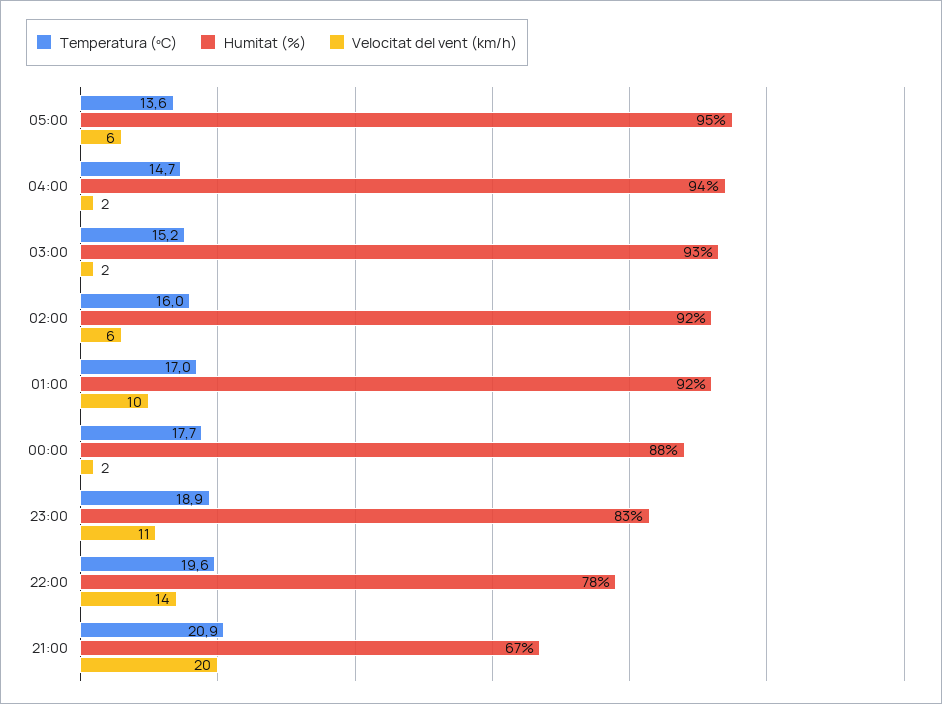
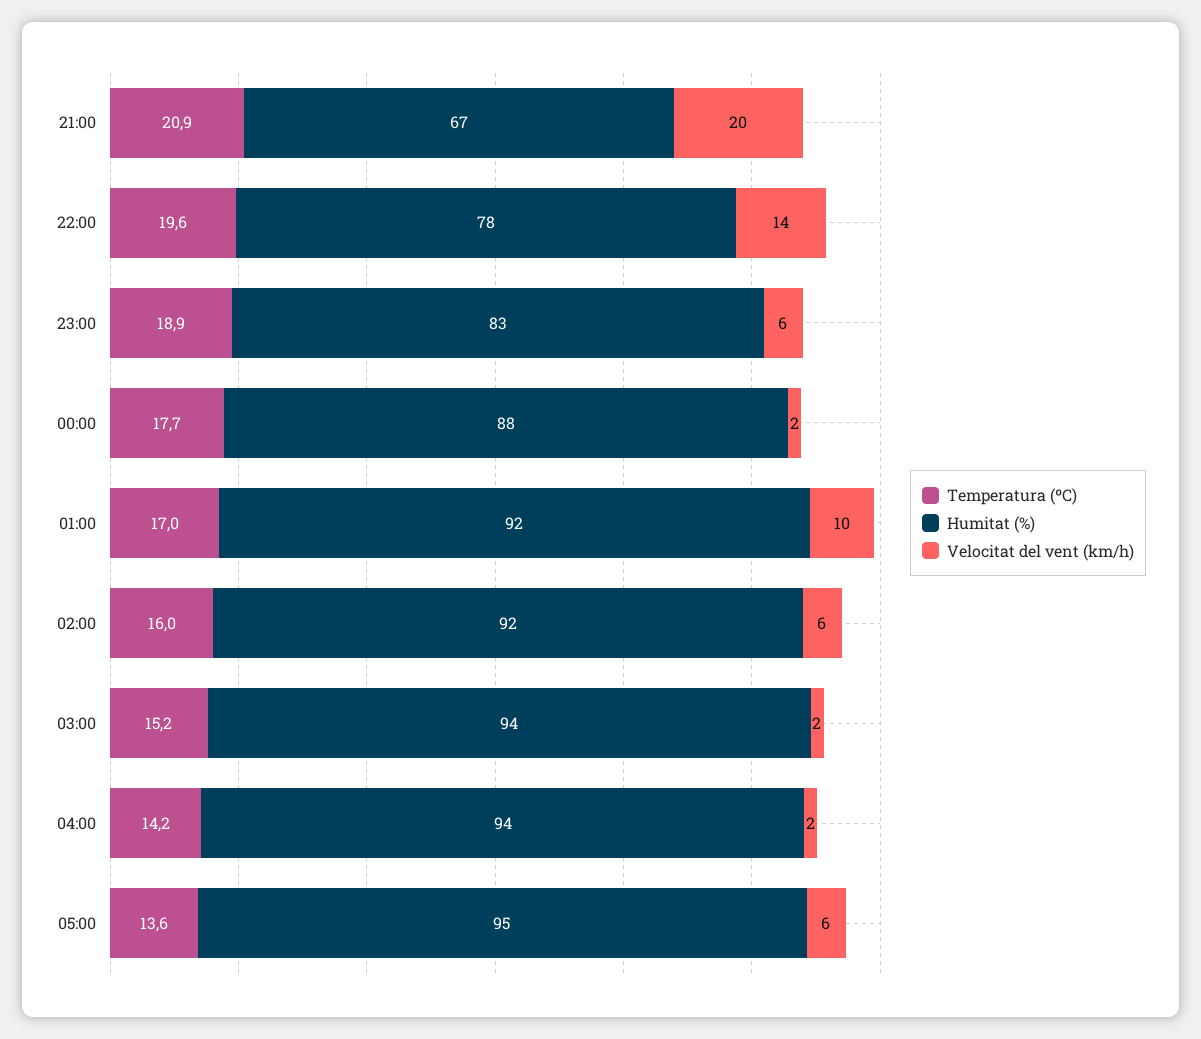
  {
    "Temperatura (ºC)": {
      "05:00": 13.6,
-     "04:00": 14.7,
+     "04:00": 14.2,
      "03:00": 15.2,
      "02:00": 16,
      "01:00": 17,
      "00:00": 17.7,
      "23:00": 18.9,
      "22:00": 19.6,
      "21:00": 20.9
    },
    "Humitat (%)": {
      "05:00": 95,
      "04:00": 94,
-     "03:00": 93,
+     "03:00": 94,
      "02:00": 92,
      "01:00": 92,
      "00:00": 88,
      "23:00": 83,
      "22:00": 78,
      "21:00": 67
    },
    "Velocitat del vent (km/h)": {
      "05:00": 6,
      "04:00": 2,
      "03:00": 2,
      "02:00": 6,
      "01:00": 10,
      "00:00": 2,
-     "23:00": 11,
+     "23:00": 6,
      "22:00": 14,
      "21:00": 20
    }
  }

